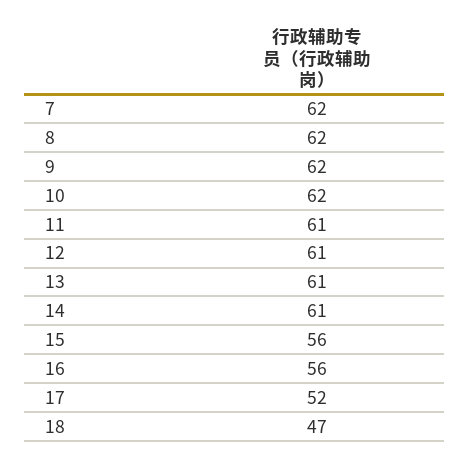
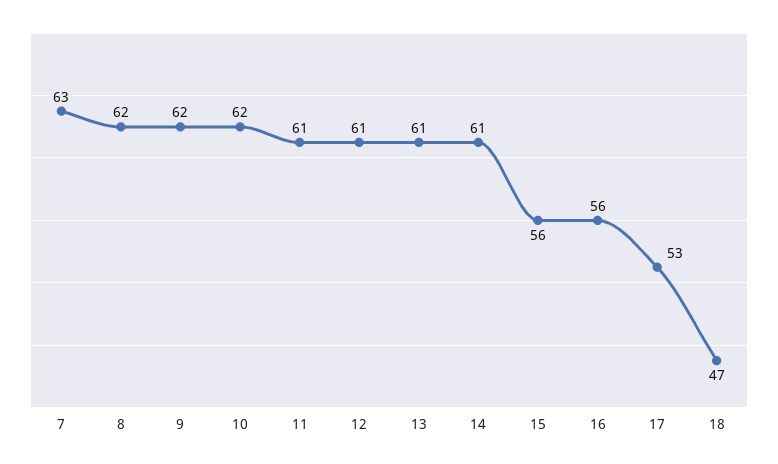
  {
-   "7": 62,
+   "7": 63,
    "8": 62,
    "9": 62,
    "10": 62,
    "11": 61,
    "12": 61,
    "13": 61,
    "14": 61,
    "15": 56,
    "16": 56,
-   "17": 52,
+   "17": 53,
    "18": 47
  }

